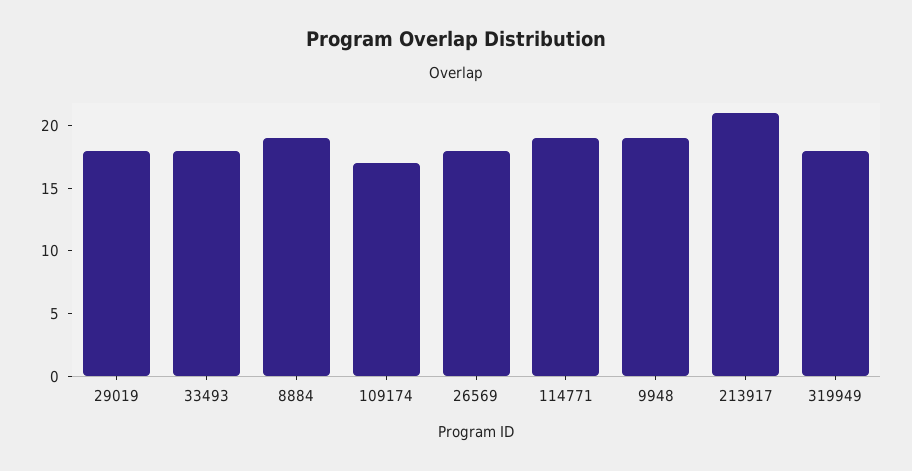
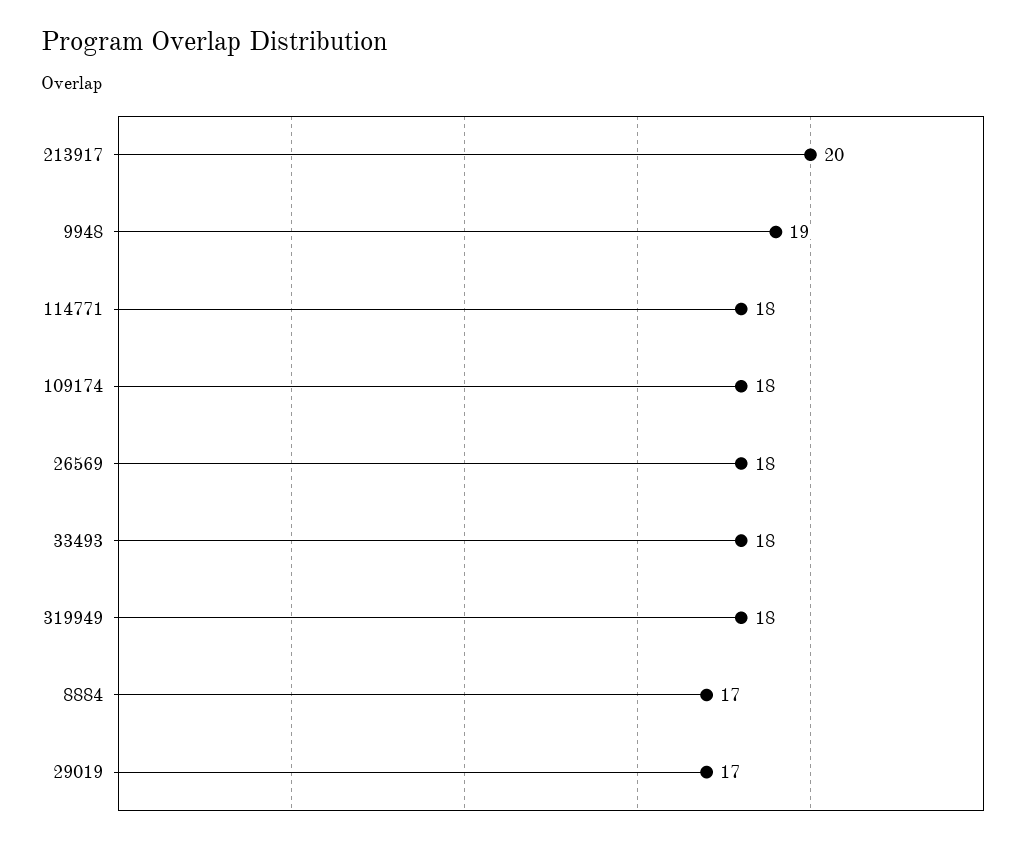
  {
-   "29019": 18,
+   "29019": 17,
    "33493": 18,
-   "8884": 19,
+   "8884": 17,
-   "109174": 17,
+   "109174": 18,
    "26569": 18,
-   "114771": 19,
+   "114771": 18,
    "9948": 19,
-   "213917": 21,
+   "213917": 20,
    "319949": 18
  }

